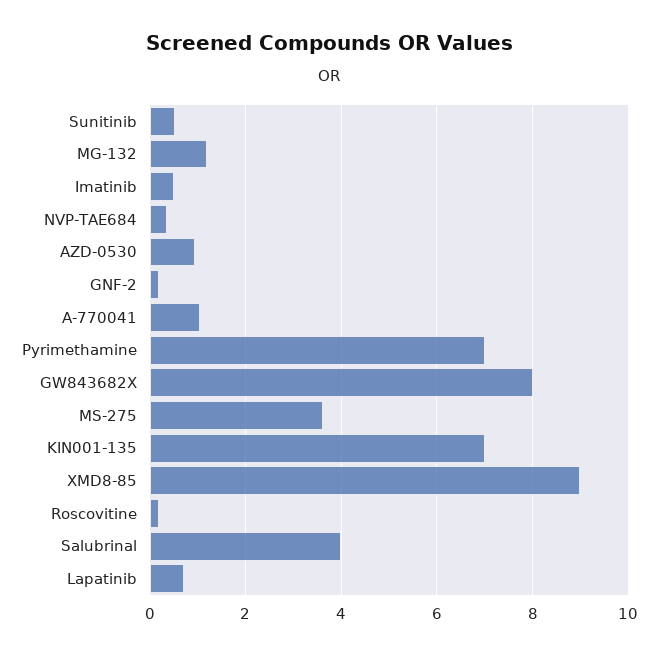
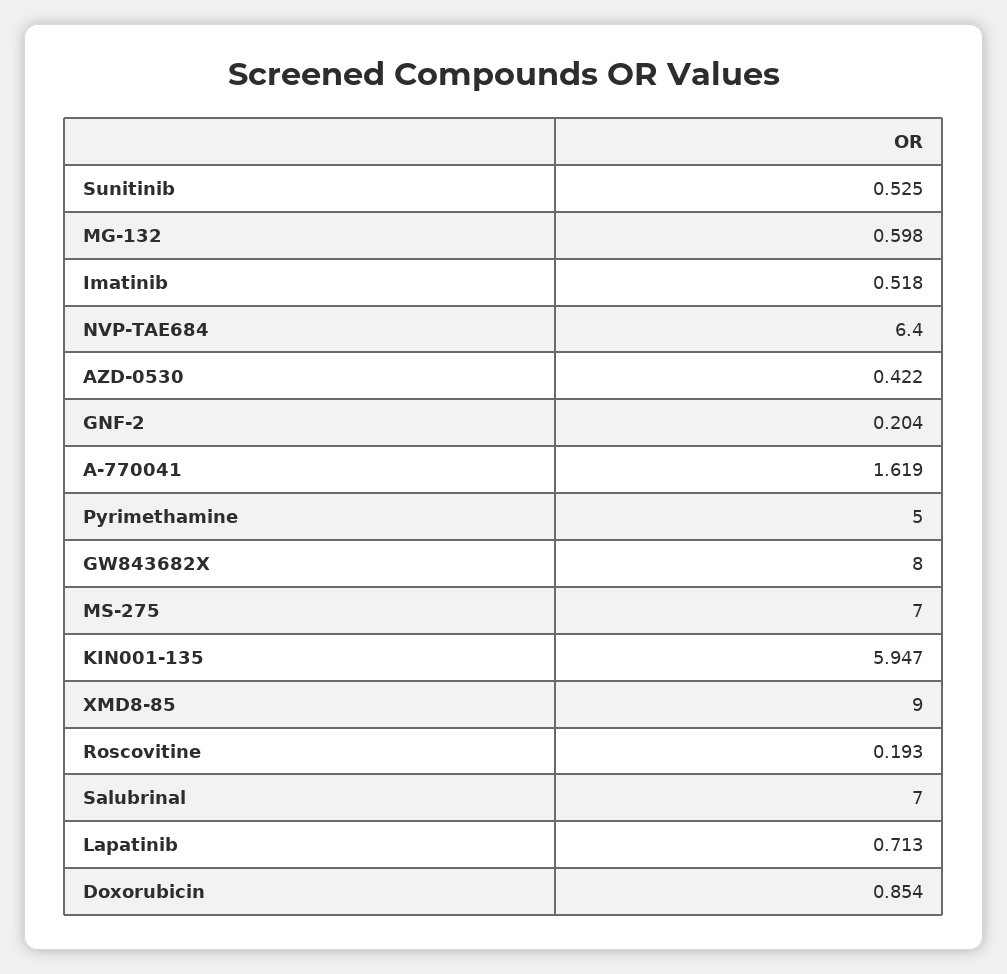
  {
    "Sunitinib": 0.525,
-   "MG-132": 1.2,
+   "MG-132": 0.598,
    "Imatinib": 0.518,
-   "NVP-TAE684": 0.4,
+   "NVP-TAE684": 6.4,
-   "AZD-0530": 1,
+   "AZD-0530": 0.422,
    "GNF-2": 0.204,
-   "A-770041": 1,
+   "A-770041": 1.619,
-   "Pyrimethamine": 7,
+   "Pyrimethamine": 5,
    "GW843682X": 8,
-   "MS-275": 3.6,
+   "MS-275": 7,
-   "KIN001-135": 7,
+   "KIN001-135": 5.947,
    "XMD8-85": 9,
    "Roscovitine": 0.193,
-   "Salubrinal": 4,
+   "Salubrinal": 7,
-   "Lapatinib": 0.713
+   "Lapatinib": 0.713,
+   "Doxorubicin": 0.854
  }

